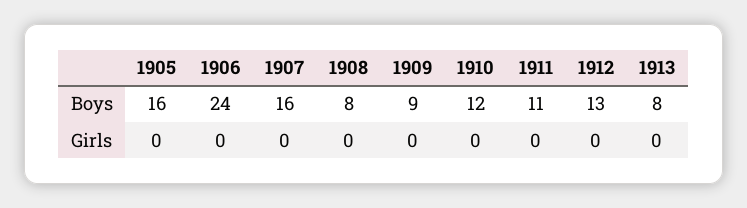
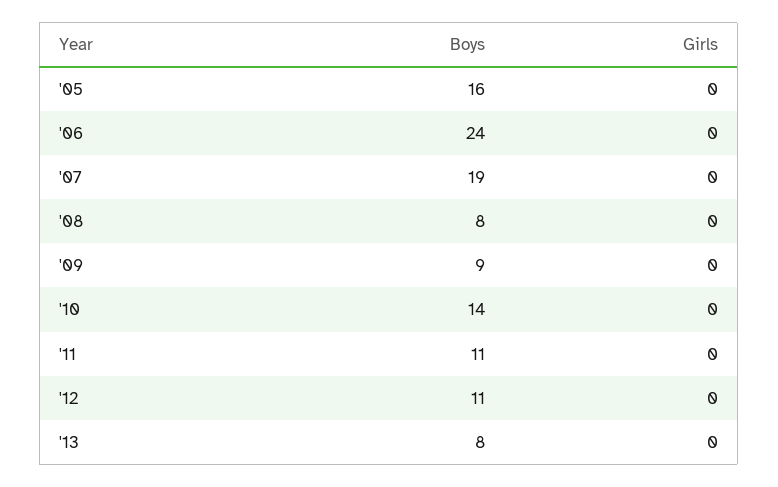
  {
    "1905": {
      "Boys": 16,
      "Girls": 0
    },
    "1906": {
      "Boys": 24,
      "Girls": 0
    },
    "1907": {
-     "Boys": 16,
+     "Boys": 19,
      "Girls": 0
    },
    "1908": {
      "Boys": 8,
      "Girls": 0
    },
    "1909": {
      "Boys": 9,
      "Girls": 0
    },
    "1910": {
-     "Boys": 12,
+     "Boys": 14,
      "Girls": 0
    },
    "1911": {
      "Boys": 11,
      "Girls": 0
    },
    "1912": {
-     "Boys": 13,
+     "Boys": 11,
      "Girls": 0
    },
    "1913": {
      "Boys": 8,
      "Girls": 0
    }
  }

